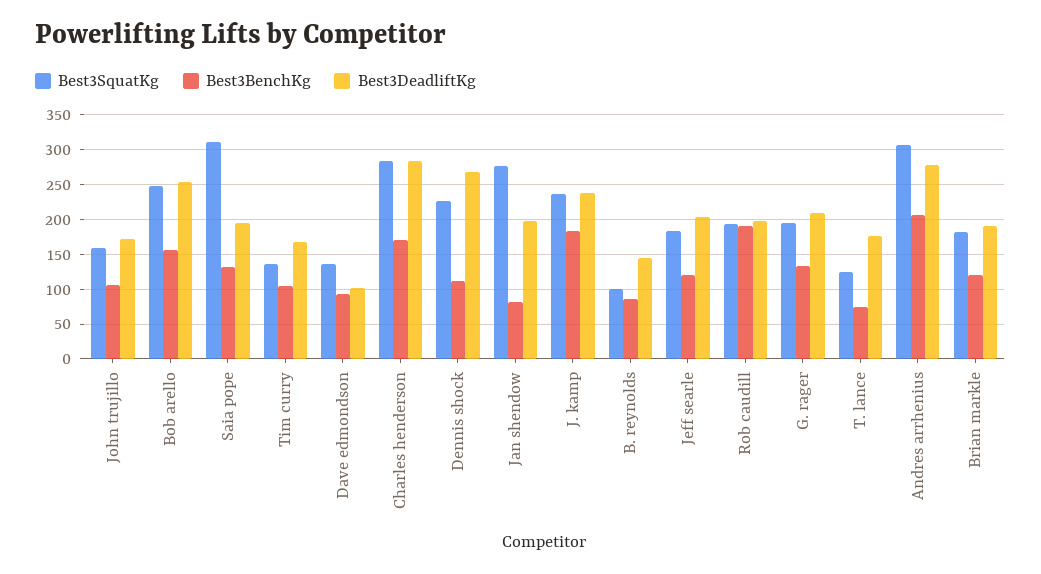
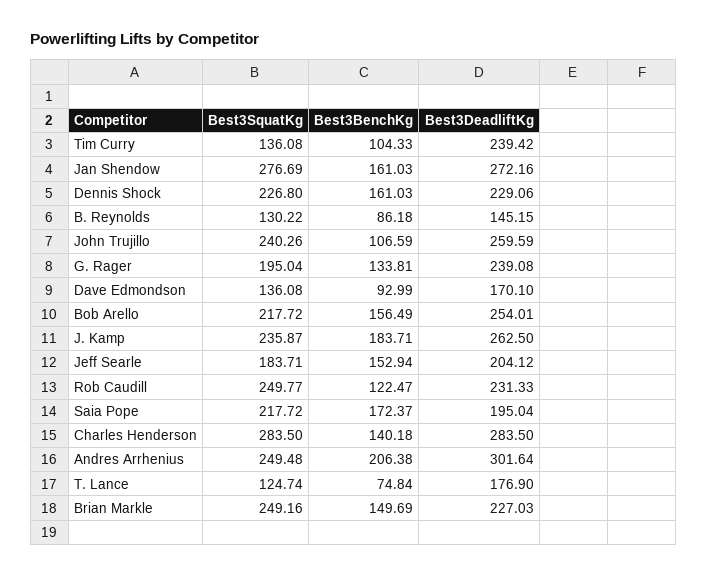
  {
    "Best3SquatKg": {
-     "John trujillo": 160,
+     "John trujillo": 240.26,
-     "Bob arello": 250,
+     "Bob arello": 217.72,
-     "Saia pope": 310,
+     "Saia pope": 217.72,
      "Tim curry": 136.08,
      "Dave edmondson": 136.08,
      "Charles henderson": 283.5,
      "Dennis shock": 226.8,
      "Jan shendow": 276.69,
      "J. kamp": 235.87,
-     "B. reynolds": 100,
+     "B. reynolds": 130.22,
      "Jeff searle": 183.71,
-     "Rob caudill": 190,
+     "Rob caudill": 249.77,
      "G. rager": 195.04,
      "T. lance": 124.74,
-     "Andres arrhenius": 310,
+     "Andres arrhenius": 249.48,
-     "Brian markle": 180
+     "Brian markle": 249.16
    },
    "Best3BenchKg": {
      "John trujillo": 106.59,
      "Bob arello": 156.49,
-     "Saia pope": 130,
+     "Saia pope": 172.37,
      "Tim curry": 104.33,
      "Dave edmondson": 92.99,
-     "Charles henderson": 170,
+     "Charles henderson": 140.18,
-     "Dennis shock": 110,
+     "Dennis shock": 161.03,
-     "Jan shendow": 80,
+     "Jan shendow": 161.03,
      "J. kamp": 183.71,
      "B. reynolds": 86.18,
-     "Jeff searle": 120,
+     "Jeff searle": 152.94,
-     "Rob caudill": 190,
+     "Rob caudill": 122.47,
      "G. rager": 133.81,
      "T. lance": 74.84,
      "Andres arrhenius": 206.38,
-     "Brian markle": 120
+     "Brian markle": 149.69
    },
    "Best3DeadliftKg": {
-     "John trujillo": 170,
+     "John trujillo": 259.59,
      "Bob arello": 254.01,
      "Saia pope": 195.04,
-     "Tim curry": 170,
+     "Tim curry": 239.42,
-     "Dave edmondson": 100,
+     "Dave edmondson": 170.1,
      "Charles henderson": 283.5,
-     "Dennis shock": 270,
+     "Dennis shock": 229.06,
-     "Jan shendow": 200,
+     "Jan shendow": 272.16,
-     "J. kamp": 240,
+     "J. kamp": 262.5,
      "B. reynolds": 145.15,
      "Jeff searle": 204.12,
-     "Rob caudill": 200,
+     "Rob caudill": 231.33,
-     "G. rager": 210,
+     "G. rager": 239.08,
      "T. lance": 176.9,
-     "Andres arrhenius": 280,
+     "Andres arrhenius": 301.64,
-     "Brian markle": 190
+     "Brian markle": 227.03
    }
  }

